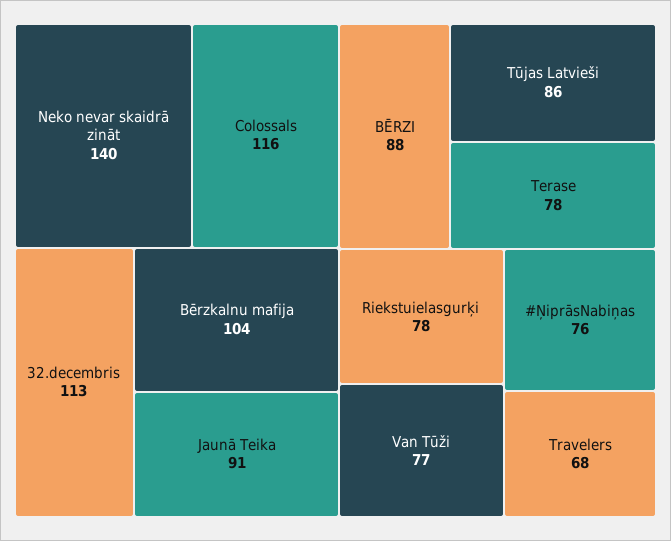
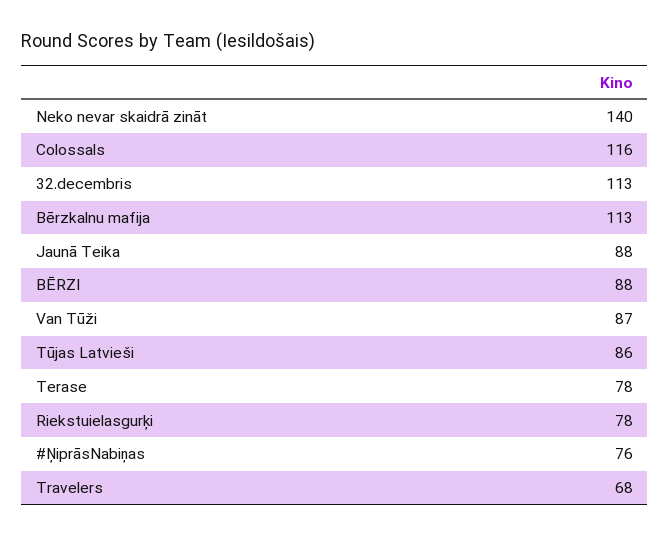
  {
    "Neko nevar skaidrā zināt": 140,
    "Colossals": 116,
    "32.decembris": 113,
-   "Bērzkalnu mafija": 104,
+   "Bērzkalnu mafija": 113,
-   "Jaunā Teika": 91,
+   "Jaunā Teika": 88,
    "BĒRZI": 88,
    "Tūjas Latvieši": 86,
    "Terase": 78,
    "Riekstuielasgurķi": 78,
-   "Van Tūži": 77,
+   "Van Tūži": 87,
    "#ŅiprāsNabiņas": 76,
    "Travelers": 68
  }

